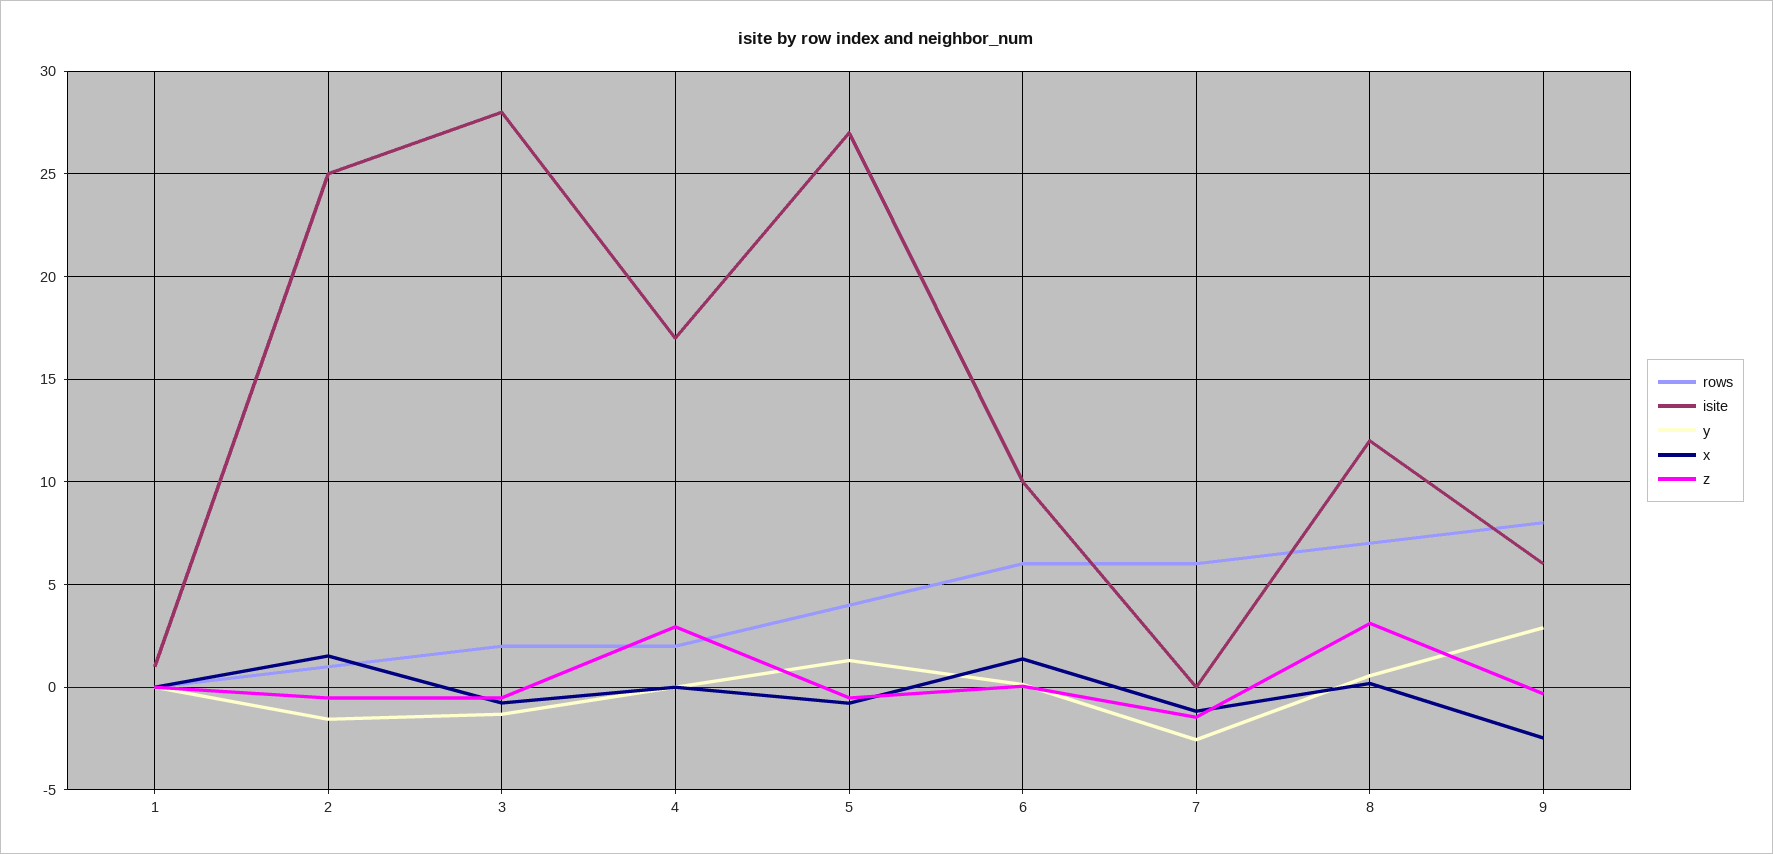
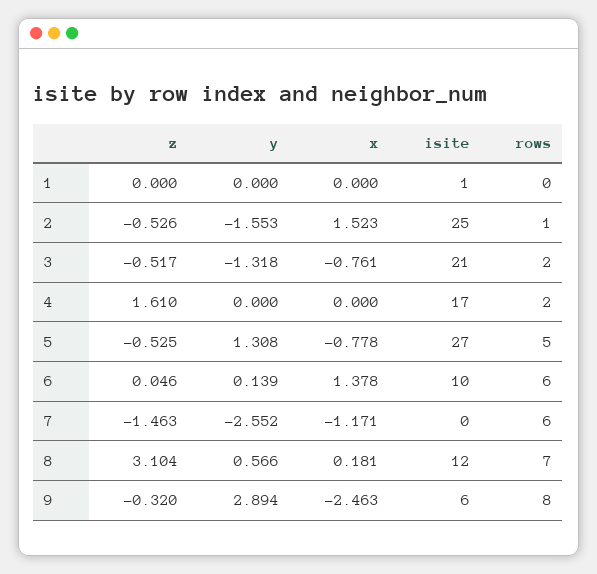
  {
    "rows": {
      "1": 0,
      "2": 1,
      "3": 2,
      "4": 2,
-     "5": 4,
+     "5": 5,
      "6": 6,
      "7": 6,
      "8": 7,
      "9": 8
    },
    "isite": {
      "1": 1,
      "2": 25,
-     "3": 28,
+     "3": 21,
      "4": 17,
      "5": 27,
      "6": 10,
      "7": 0,
      "8": 12,
      "9": 6
    },
    "y": {
      "1": 0,
      "2": -1.553,
      "3": -1.318,
      "4": 0,
      "5": 1.308,
      "6": 0.139,
      "7": -2.552,
      "8": 0.566,
      "9": 2.894
    },
    "x": {
      "1": 0,
      "2": 1.523,
      "3": -0.761,
      "4": 0,
      "5": -0.778,
      "6": 1.378,
      "7": -1.171,
      "8": 0.181,
      "9": -2.463
    },
    "z": {
      "1": 0,
      "2": -0.526,
      "3": -0.517,
-     "4": 3,
+     "4": 1.61,
      "5": -0.525,
      "6": 0.046,
      "7": -1.463,
      "8": 3.104,
      "9": -0.32
    }
  }

